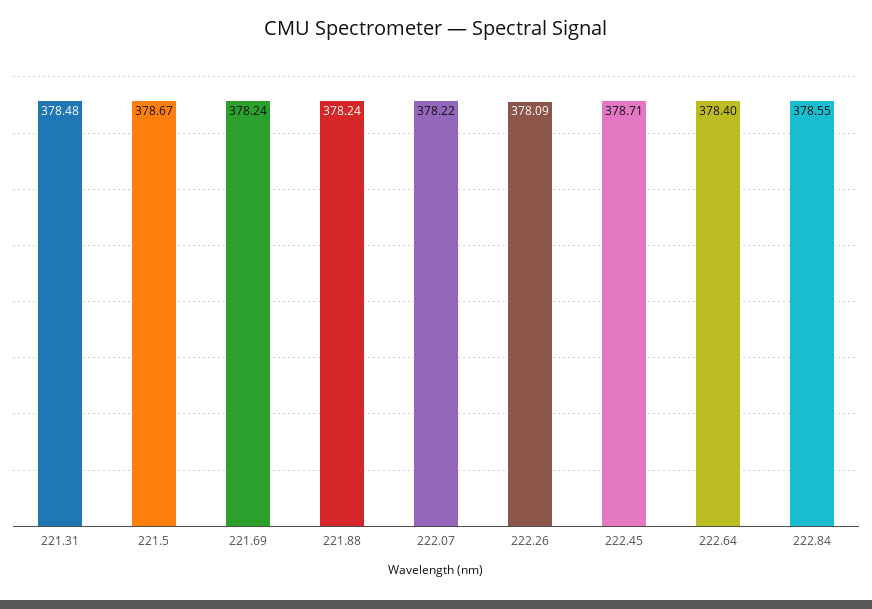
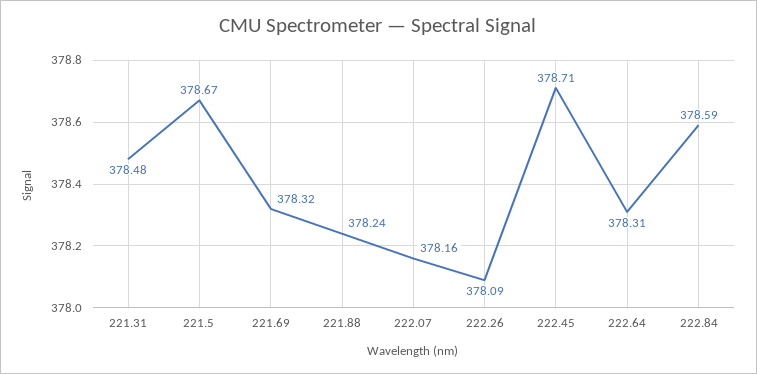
  {
    "221.31": 378.48,
    "221.5": 378.67,
-   "221.69": 378.24,
+   "221.69": 378.32,
    "221.88": 378.24,
-   "222.07": 378.22,
+   "222.07": 378.16,
    "222.26": 378.09,
    "222.45": 378.71,
-   "222.64": 378.4,
+   "222.64": 378.31,
-   "222.84": 378.55
+   "222.84": 378.59
  }

